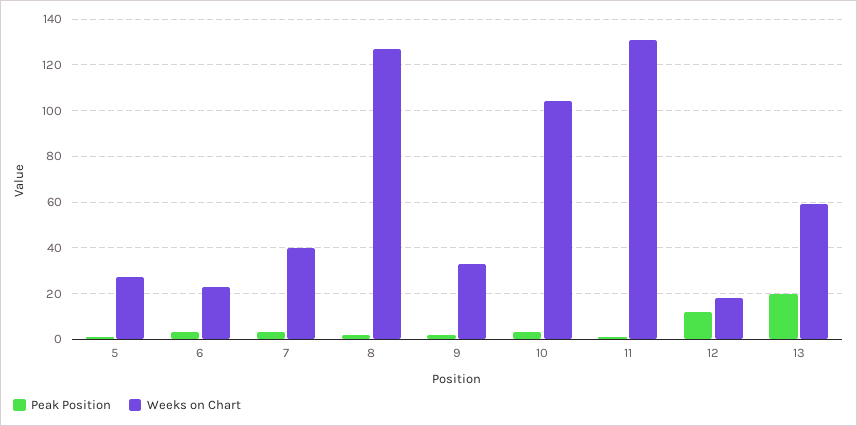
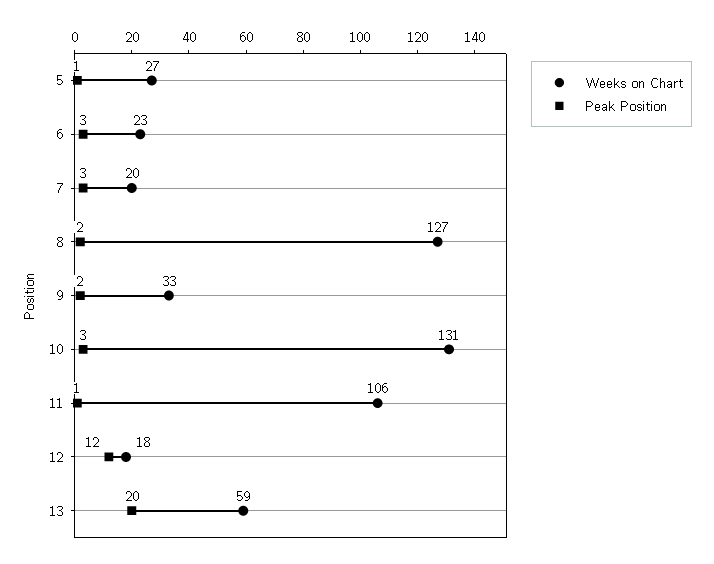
  {
    "Peak Position": {
      "5": 1,
      "6": 3,
      "7": 3,
      "8": 2,
      "9": 2,
      "10": 3,
      "11": 1,
      "12": 12,
      "13": 20
    },
    "Weeks on Chart": {
      "5": 27,
      "6": 23,
-     "7": 40,
+     "7": 20,
      "8": 127,
      "9": 33,
-     "10": 105,
+     "10": 131,
-     "11": 130,
+     "11": 106,
      "12": 18,
      "13": 59
    }
  }

